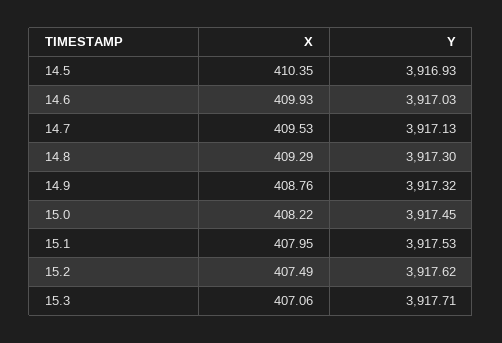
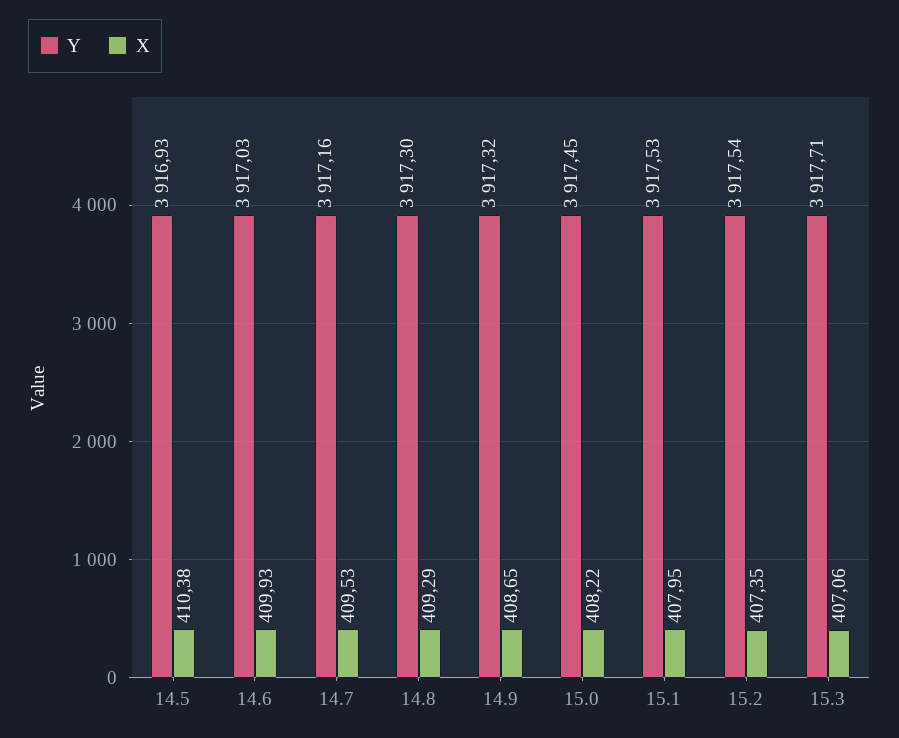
  {
    "X": {
-     "14.5": 410.35,
+     "14.5": 410.38,
      "14.6": 409.93,
      "14.7": 409.53,
      "14.8": 409.29,
-     "14.9": 408.76,
+     "14.9": 408.65,
      "15.0": 408.22,
      "15.1": 407.95,
-     "15.2": 407.49,
+     "15.2": 407.35,
      "15.3": 407.06
    },
    "Y": {
      "14.5": 3916.93,
      "14.6": 3917.03,
-     "14.7": 3917.13,
+     "14.7": 3917.16,
      "14.8": 3917.3,
      "14.9": 3917.32,
      "15.0": 3917.45,
      "15.1": 3917.53,
-     "15.2": 3917.62,
+     "15.2": 3917.54,
      "15.3": 3917.71
    }
  }

